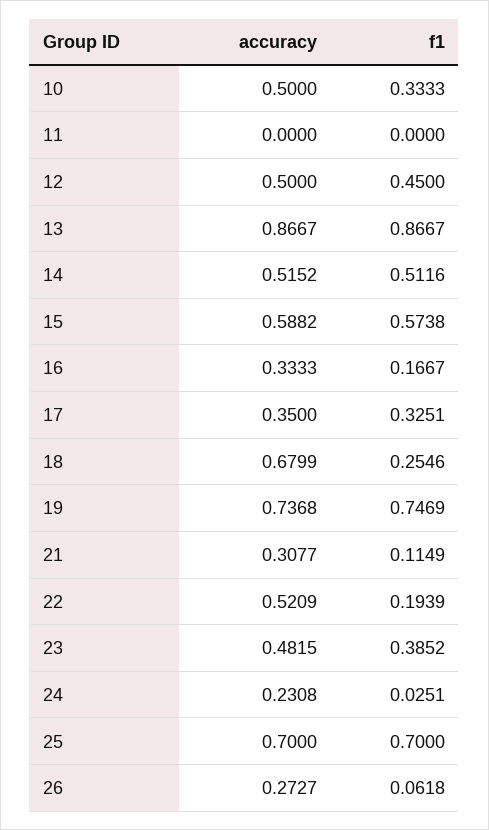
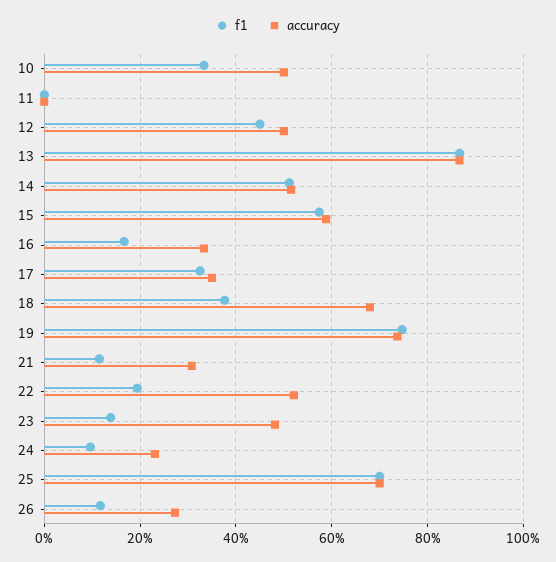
  {
    "accuracy": {
      "10": 0.5,
      "11": 0,
      "12": 0.5,
      "13": 0.8667,
      "14": 0.5152,
      "15": 0.5882,
      "16": 0.3333,
      "17": 0.35,
      "18": 0.6799,
      "19": 0.7368,
      "21": 0.3077,
      "22": 0.5209,
      "23": 0.4815,
      "24": 0.2308,
      "25": 0.7,
      "26": 0.2727
    },
    "f1": {
      "10": 0.3333,
      "11": 0,
      "12": 0.45,
      "13": 0.8667,
      "14": 0.5116,
      "15": 0.5738,
      "16": 0.1667,
      "17": 0.3251,
-     "18": 0.2546,
+     "18": 0.38,
      "19": 0.7469,
      "21": 0.1149,
      "22": 0.1939,
-     "23": 0.3852,
+     "23": 0.14,
-     "24": 0.0251,
+     "24": 0.1,
      "25": 0.7,
-     "26": 0.0618
+     "26": 0.12
    }
  }

